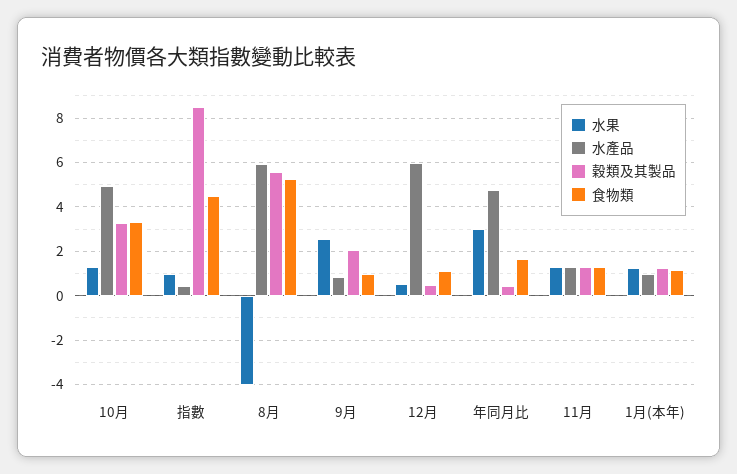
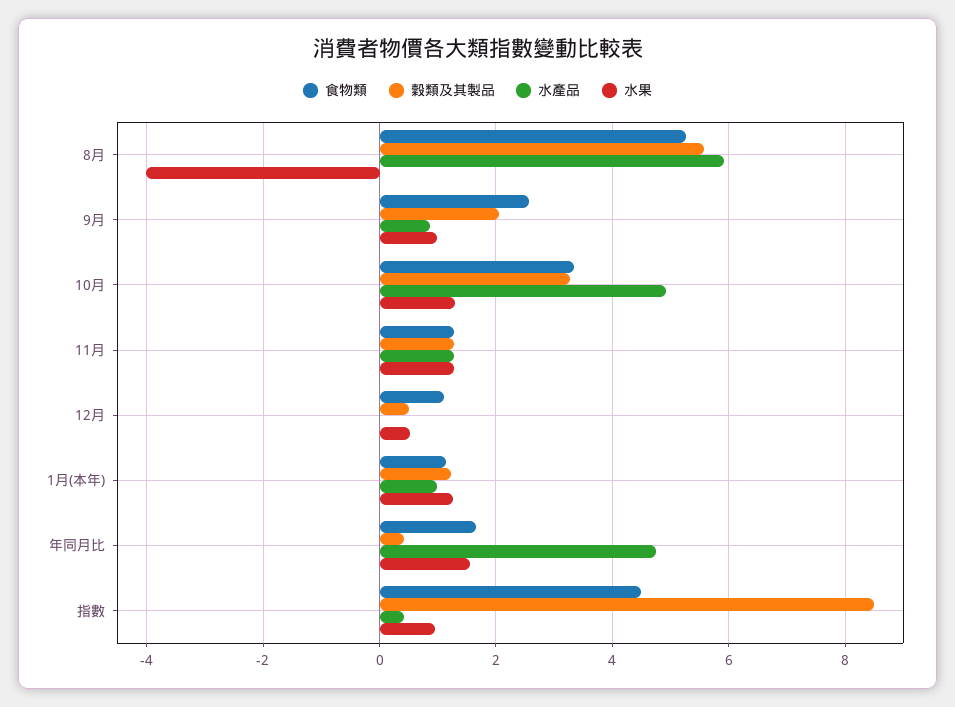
  {
    "水果": {
      "10月": 1.4,
      "指數": 1,
      "8月": -4,
-     "9月": 2.5,
+     "9月": 1,
      "12月": 0.6,
-     "年同月比": 3,
+     "年同月比": 1.6,
      "11月": 1.2,
      "1月(本年)": 1.2
    },
    "水產品": {
      "10月": 5,
      "指數": 0.4,
      "8月": 6,
      "9月": 0.8,
-     "12月": 6,
+     "12月": 0,
      "年同月比": 4.8,
      "11月": 1.2,
      "1月(本年)": 1
    },
    "穀類及其製品": {
      "10月": 3.2,
      "指數": 8.6,
      "8月": 5.6,
      "9月": 2,
      "12月": 0.6,
      "年同月比": 0.4,
      "11月": 1.2,
      "1月(本年)": 1.2
    },
    "食物類": {
      "10月": 3.4,
      "指數": 4.4,
      "8月": 5.2,
-     "9月": 1,
+     "9月": 2.6,
      "12月": 1.2,
      "年同月比": 1.6,
      "11月": 1.2,
      "1月(本年)": 1.2
    }
  }

